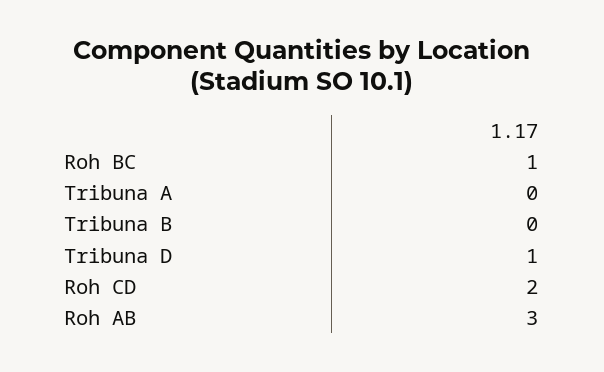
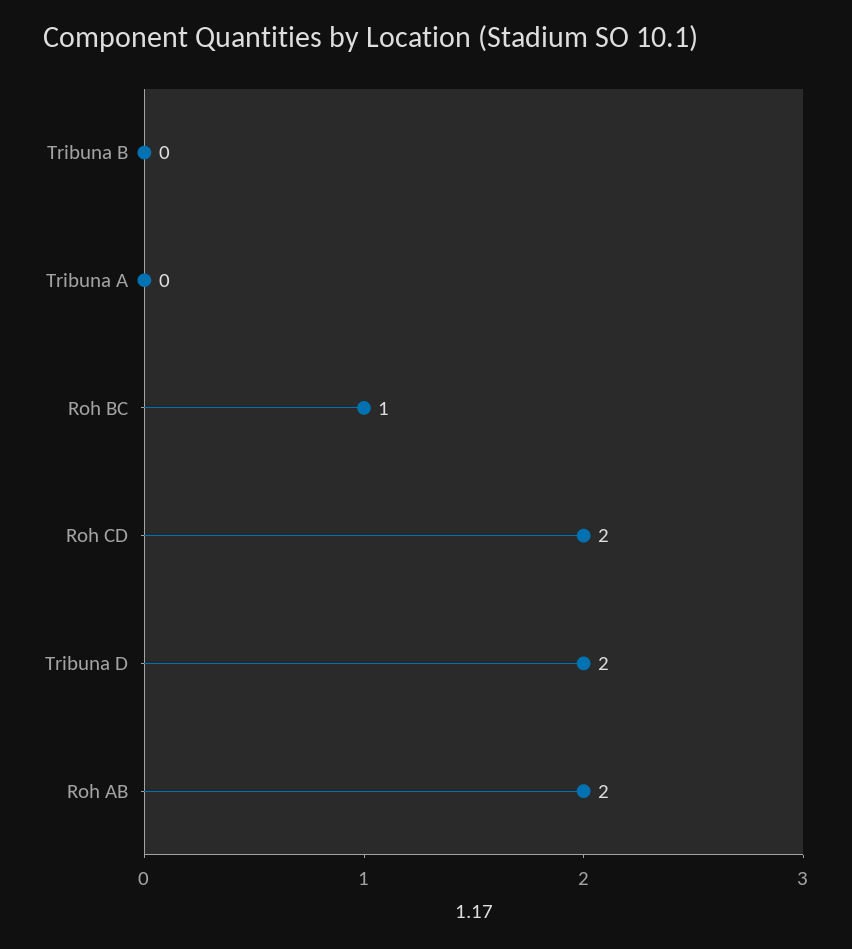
  {
    "Roh BC": 1,
    "Tribuna A": 0,
    "Tribuna B": 0,
-   "Tribuna D": 1,
+   "Tribuna D": 2,
    "Roh CD": 2,
-   "Roh AB": 3
+   "Roh AB": 2
  }

